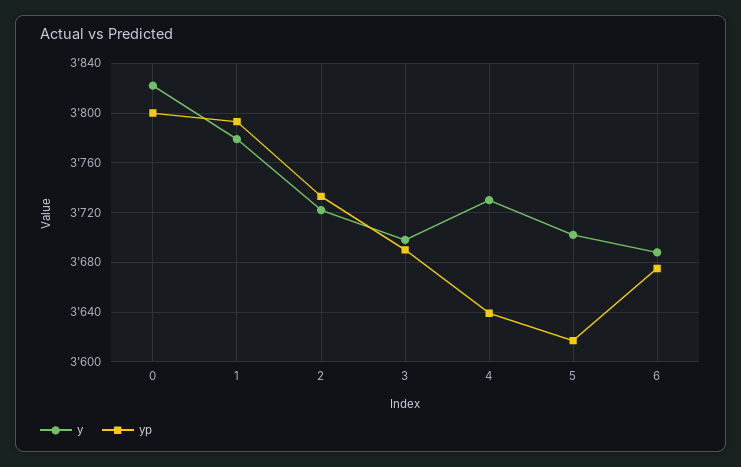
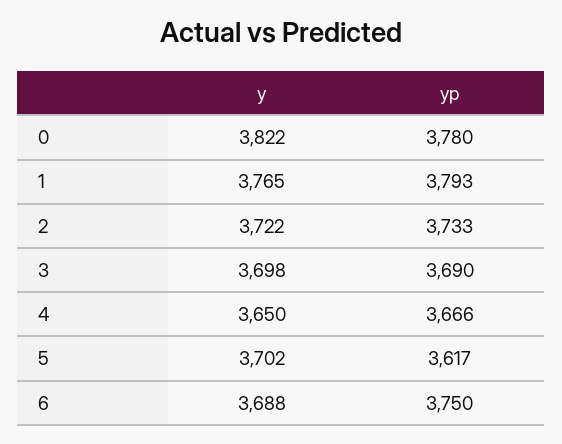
  {
    "y": {
      "0": 3822,
-     "1": 3780,
+     "1": 3765,
      "2": 3722,
      "3": 3698,
-     "4": 3730,
+     "4": 3650,
      "5": 3702,
      "6": 3688
    },
    "yp": {
-     "0": 3800,
+     "0": 3780,
      "1": 3793,
      "2": 3733,
      "3": 3690,
-     "4": 3640,
+     "4": 3666,
      "5": 3617,
-     "6": 3675
+     "6": 3750
    }
  }

